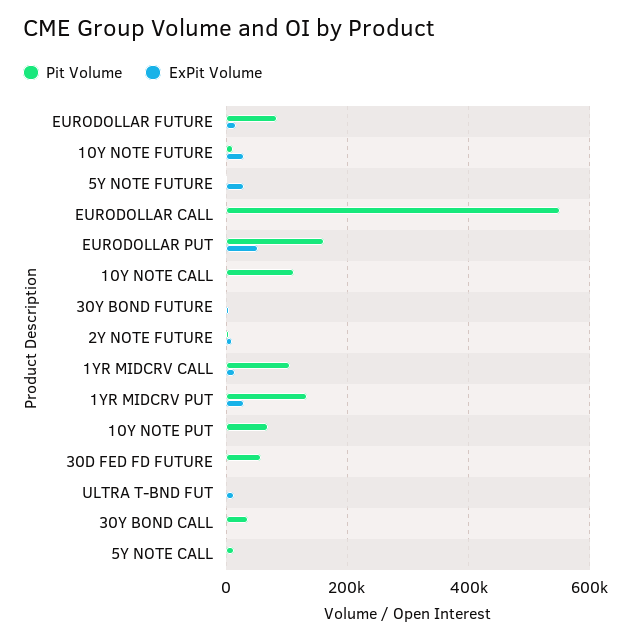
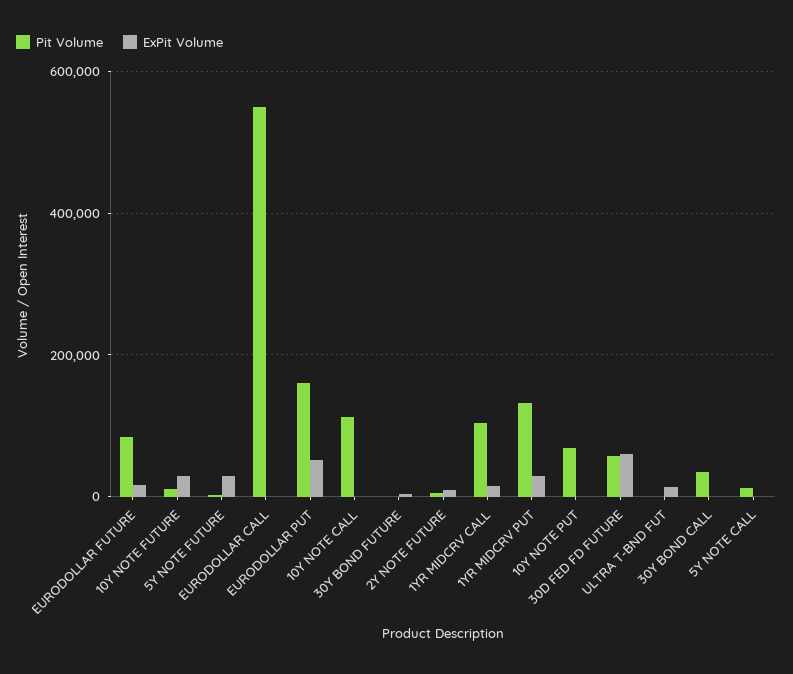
  {
    "Pit Volume": {
      "EURODOLLAR FUTURE": 80000,
      "10Y NOTE FUTURE": 20000,
      "5Y NOTE FUTURE": 0,
      "EURODOLLAR CALL": 560000,
      "EURODOLLAR PUT": 160000,
      "10Y NOTE CALL": 120000,
      "30Y BOND FUTURE": 0,
      "2Y NOTE FUTURE": 0,
      "1YR MIDCRV CALL": 100000,
      "1YR MIDCRV PUT": 140000,
      "10Y NOTE PUT": 60000,
      "30D FED FD FUTURE": 60000,
      "ULTRA T-BND FUT": 0,
      "30Y BOND CALL": 40000,
      "5Y NOTE CALL": 20000
    },
    "ExPit Volume": {
      "EURODOLLAR FUTURE": 20000,
      "10Y NOTE FUTURE": 20000,
      "5Y NOTE FUTURE": 20000,
      "EURODOLLAR CALL": 0,
      "EURODOLLAR PUT": 60000,
      "10Y NOTE CALL": 0,
      "30Y BOND FUTURE": 0,
      "2Y NOTE FUTURE": 20000,
      "1YR MIDCRV CALL": 20000,
      "1YR MIDCRV PUT": 40000,
      "10Y NOTE PUT": 0,
-     "30D FED FD FUTURE": 0,
+     "30D FED FD FUTURE": 60000,
      "ULTRA T-BND FUT": 20000,
      "30Y BOND CALL": 0,
      "5Y NOTE CALL": 0
    }
  }

